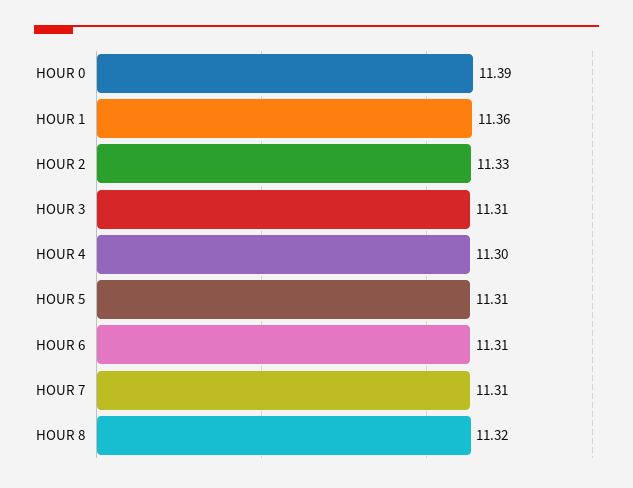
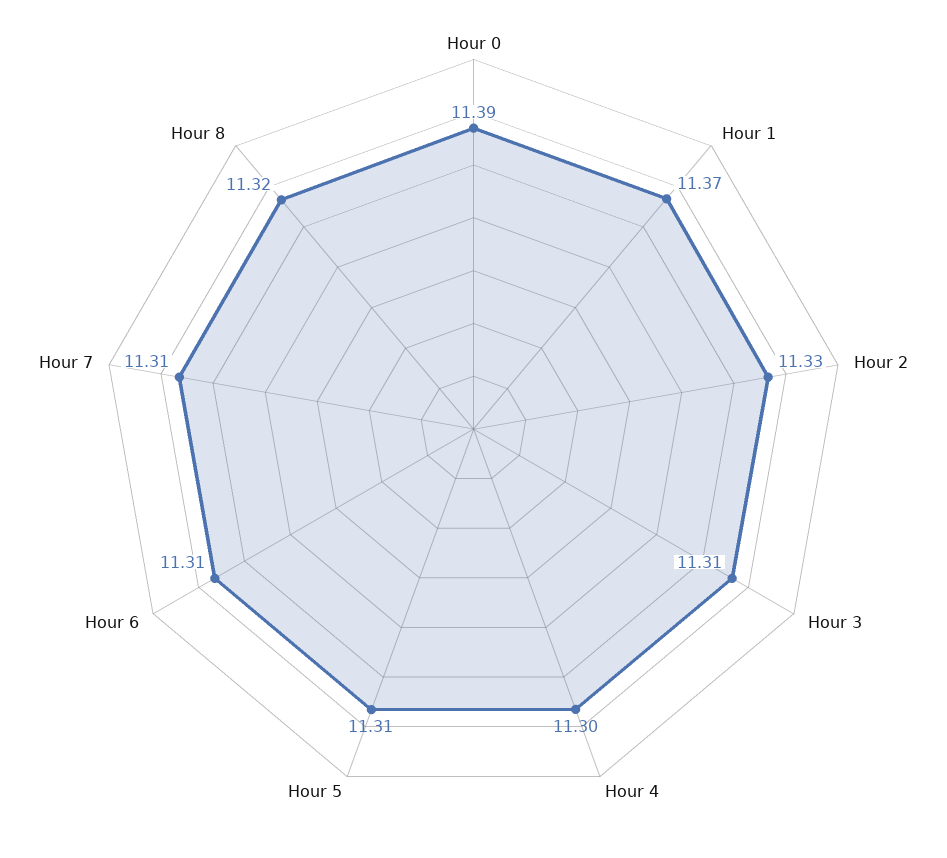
  {
    "HOUR 0": 11.39,
-   "HOUR 1": 11.36,
+   "HOUR 1": 11.37,
    "HOUR 2": 11.33,
    "HOUR 3": 11.31,
    "HOUR 4": 11.3,
    "HOUR 5": 11.31,
    "HOUR 6": 11.31,
    "HOUR 7": 11.31,
    "HOUR 8": 11.32
  }

